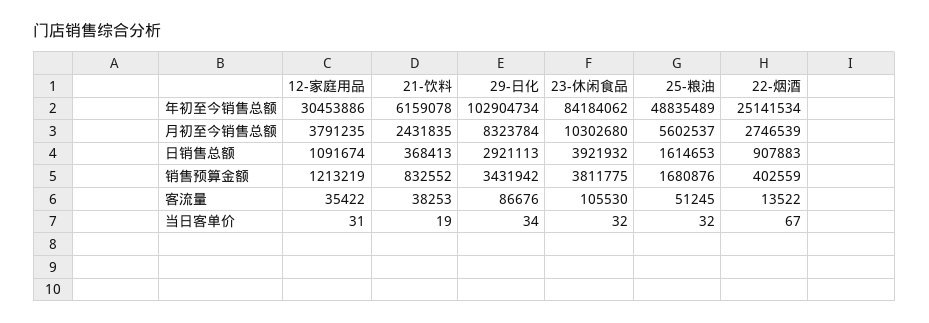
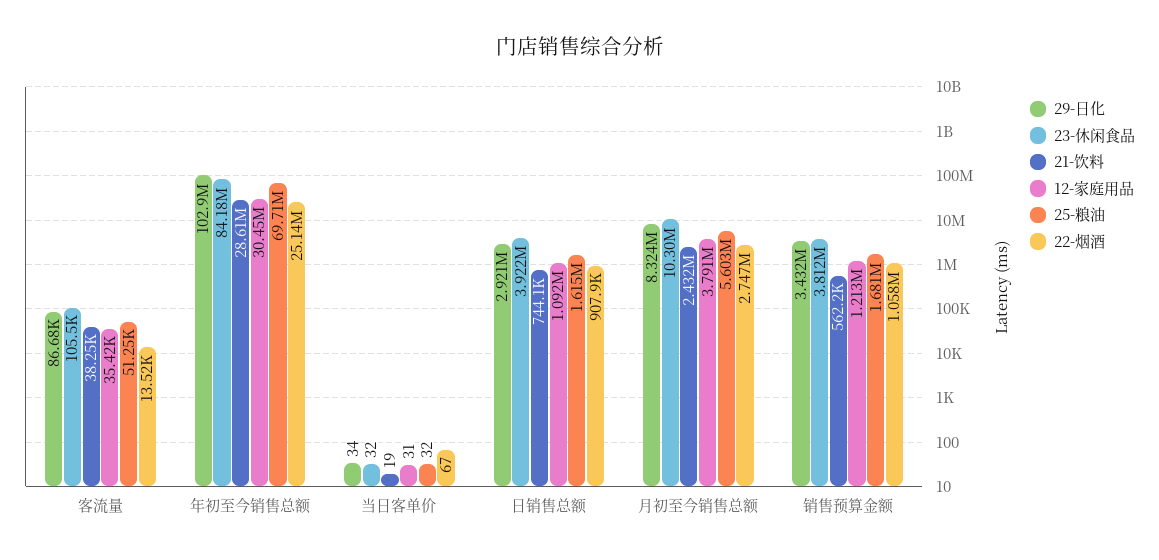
  {
    "12-家庭用品": {
      "年初至今销售总额": 30453886,
      "月初至今销售总额": 3791235,
      "日销售总额": 1091674,
      "销售预算金额": 1213219,
      "客流量": 35422,
      "当日客单价": 31
    },
    "21-饮料": {
-     "年初至今销售总额": 6159078,
+     "年初至今销售总额": 28610000,
      "月初至今销售总额": 2431835,
-     "日销售总额": 368413,
+     "日销售总额": 744100,
-     "销售预算金额": 832552,
+     "销售预算金额": 562200,
      "客流量": 38253,
      "当日客单价": 19
    },
    "29-日化": {
      "年初至今销售总额": 102904734,
      "月初至今销售总额": 8323784,
      "日销售总额": 2921113,
      "销售预算金额": 3431942,
      "客流量": 86676,
      "当日客单价": 34
    },
    "23-休闲食品": {
      "年初至今销售总额": 84184062,
      "月初至今销售总额": 10302680,
      "日销售总额": 3921932,
      "销售预算金额": 3811775,
      "客流量": 105530,
      "当日客单价": 32
    },
    "25-粮油": {
-     "年初至今销售总额": 48835489,
+     "年初至今销售总额": 69710000,
      "月初至今销售总额": 5602537,
      "日销售总额": 1614653,
      "销售预算金额": 1680876,
      "客流量": 51245,
      "当日客单价": 32
    },
    "22-烟酒": {
      "年初至今销售总额": 25141534,
      "月初至今销售总额": 2746539,
      "日销售总额": 907883,
-     "销售预算金额": 402559,
+     "销售预算金额": 1058000,
      "客流量": 13522,
      "当日客单价": 67
    }
  }

